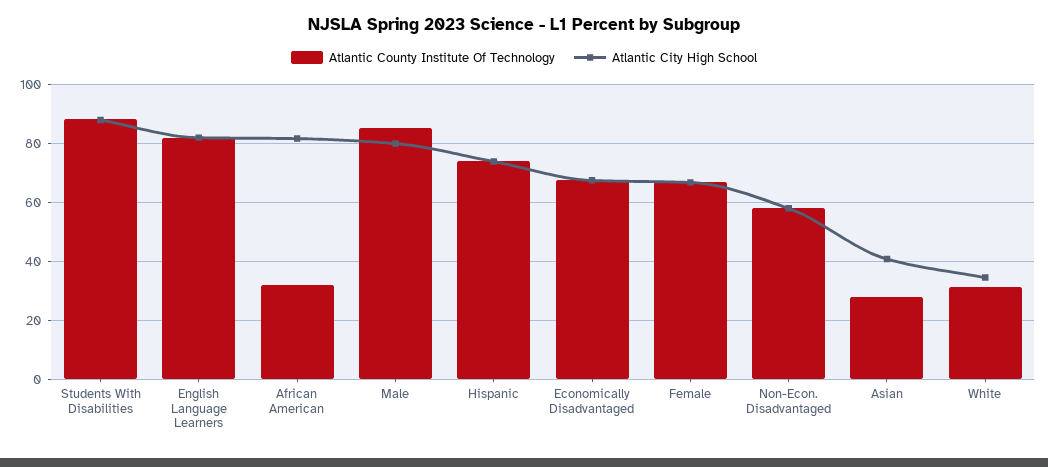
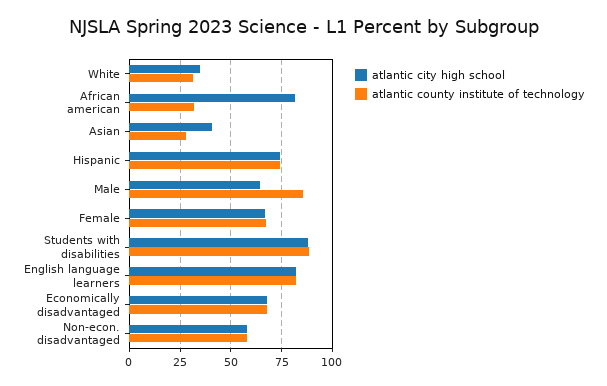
  {
    "Atlantic County Institute Of Technology": {
      "Students With Disabilities": 87.5,
      "English Language Learners": 82.5,
      "African American": 32.5,
      "Male": 85,
      "Hispanic": 75,
      "Economically Disadvantaged": 67.5,
      "Female": 67.5,
      "Non-Econ. Disadvantaged": 57.5,
      "Asian": 27.5,
      "White": 32.5
    },
    "Atlantic City High School": {
      "Students With Disabilities": 87.5,
      "English Language Learners": 82.5,
      "African American": 82.5,
-     "Male": 80,
+     "Male": 65,
      "Hispanic": 75,
      "Economically Disadvantaged": 67.5,
      "Female": 67.5,
      "Non-Econ. Disadvantaged": 57.5,
      "Asian": 40,
      "White": 35
    }
  }

